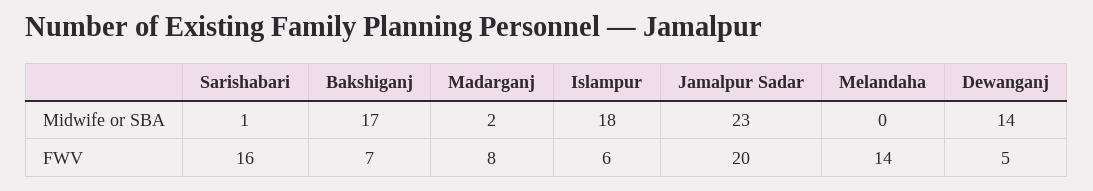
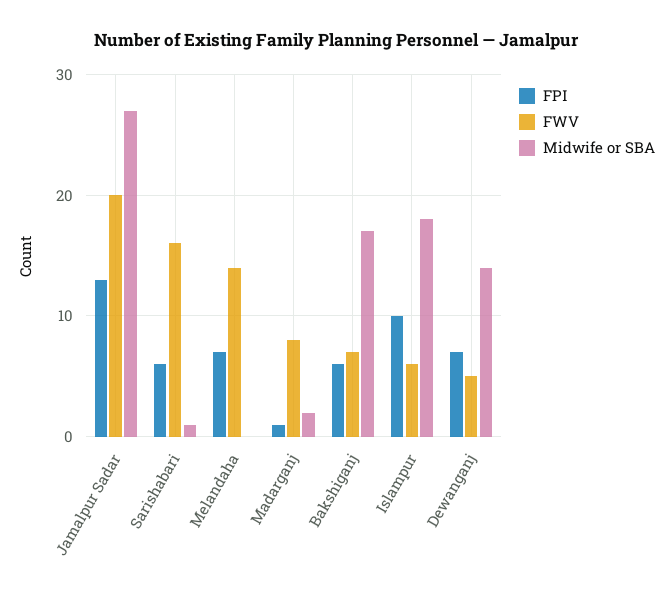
  {
    "Midwife or SBA": {
      "Sarishabari": 1,
      "Bakshiganj": 17,
      "Madarganj": 2,
      "Islampur": 18,
-     "Jamalpur Sadar": 23,
+     "Jamalpur Sadar": 27,
      "Melandaha": 0,
      "Dewanganj": 14
    },
    "FWV": {
      "Sarishabari": 16,
      "Bakshiganj": 7,
      "Madarganj": 8,
      "Islampur": 6,
      "Jamalpur Sadar": 20,
      "Melandaha": 14,
      "Dewanganj": 5
-   }
+   },
+   "FPI": {
+     "Jamalpur Sadar": 13,
+     "Sarishabari": 6,
+     "Melandaha": 7,
+     "Madarganj": 1,
+     "Bakshiganj": 6,
+     "Islampur": 10,
+     "Dewanganj": 7
+   }
  }

